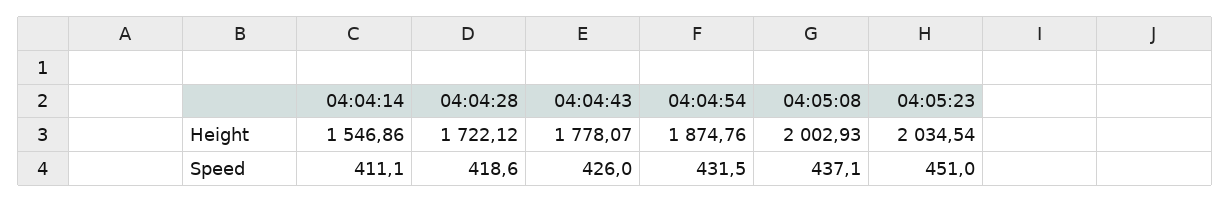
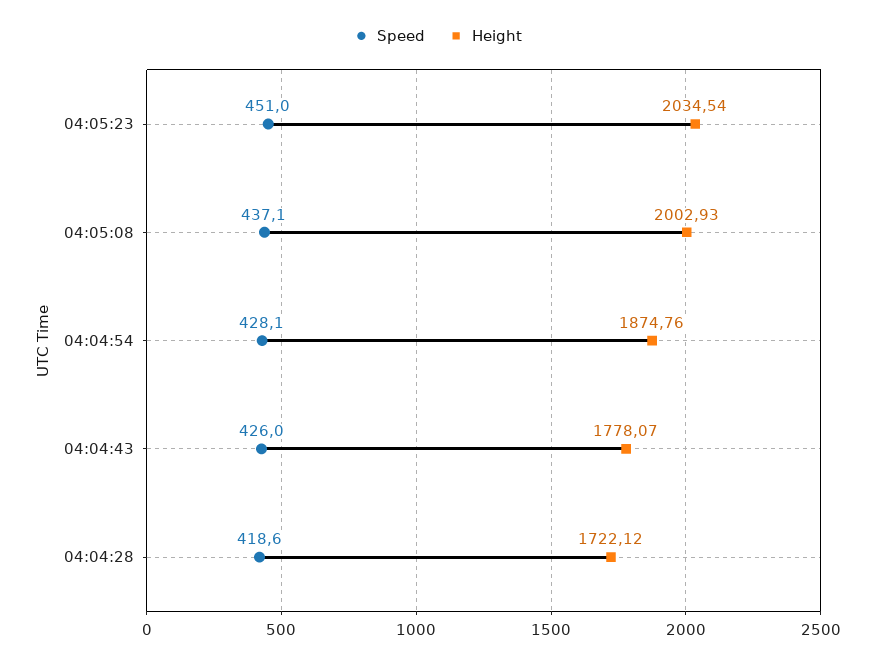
  {
    "Height": {
-     "04:04:14": 1546.86,
      "04:04:28": 1722.12,
      "04:04:43": 1778.07,
      "04:04:54": 1874.76,
      "04:05:08": 2002.93,
      "04:05:23": 2034.54
    },
    "Speed": {
-     "04:04:14": 411.1,
      "04:04:28": 418.6,
      "04:04:43": 426,
-     "04:04:54": 431.5,
+     "04:04:54": 428.1,
      "04:05:08": 437.1,
      "04:05:23": 451
    }
  }

